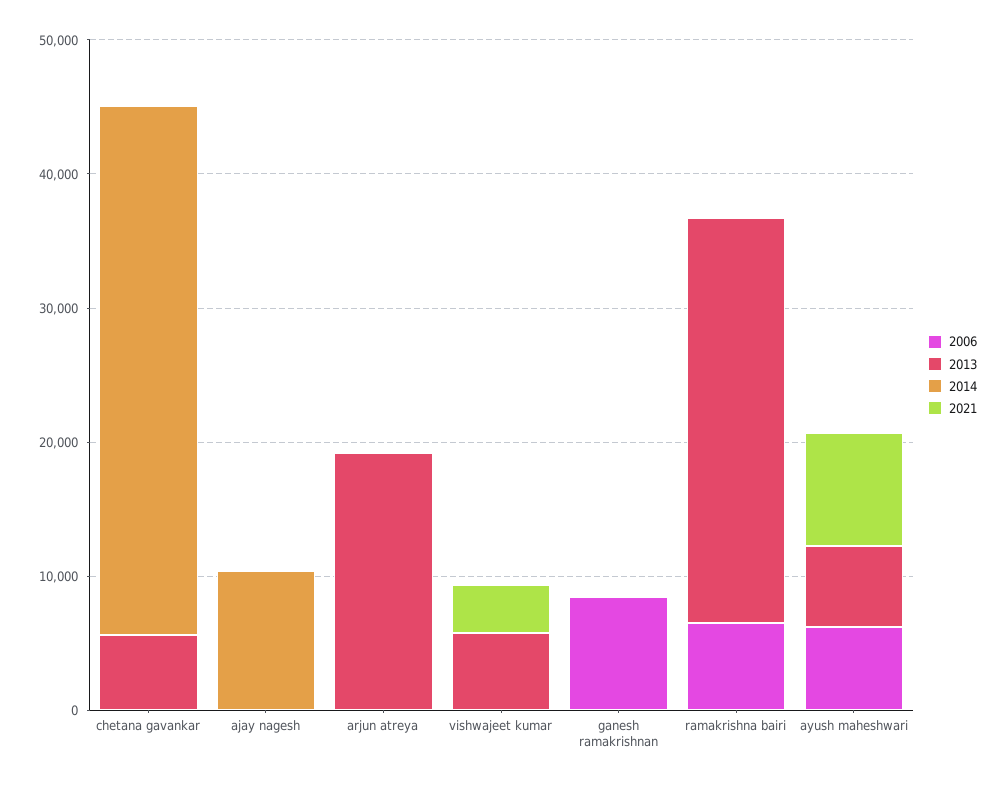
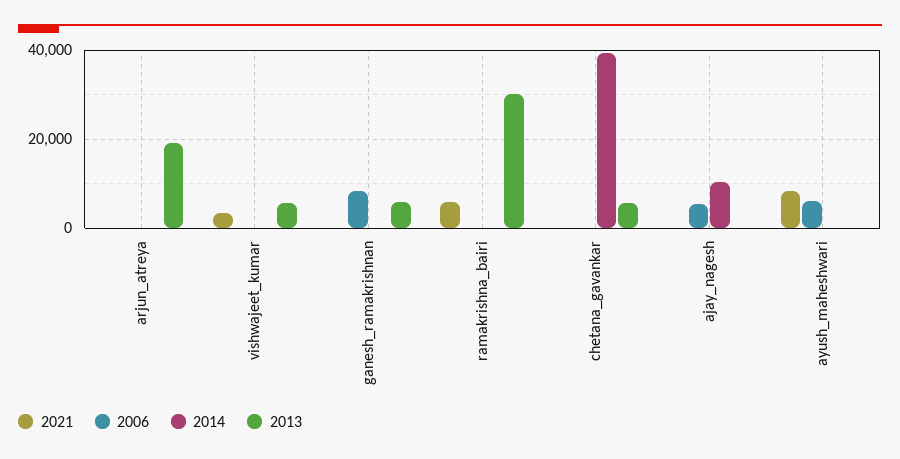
  {
    "2006": {
      "chetana gavankar": 0,
-     "ajay nagesh": 0,
+     "ajay nagesh": 6000,
      "arjun atreya": 0,
      "vishwajeet kumar": 0,
      "ganesh ramakrishnan": 8000,
-     "ramakrishna bairi": 6000,
+     "ramakrishna bairi": 0,
      "ayush maheshwari": 6000
    },
    "2013": {
      "chetana gavankar": 6000,
      "ajay nagesh": 0,
      "arjun atreya": 20000,
      "vishwajeet kumar": 6000,
-     "ganesh ramakrishnan": 0,
+     "ganesh ramakrishnan": 6000,
      "ramakrishna bairi": 30000,
-     "ayush maheshwari": 6000
+     "ayush maheshwari": 0
    },
    "2014": {
      "chetana gavankar": 40000,
      "ajay nagesh": 10000,
      "arjun atreya": 0,
      "vishwajeet kumar": 0,
      "ganesh ramakrishnan": 0,
      "ramakrishna bairi": 0,
      "ayush maheshwari": 0
    },
    "2021": {
      "chetana gavankar": 0,
      "ajay nagesh": 0,
      "arjun atreya": 0,
      "vishwajeet kumar": 4000,
      "ganesh ramakrishnan": 0,
-     "ramakrishna bairi": 0,
+     "ramakrishna bairi": 6000,
      "ayush maheshwari": 8000
    }
  }

